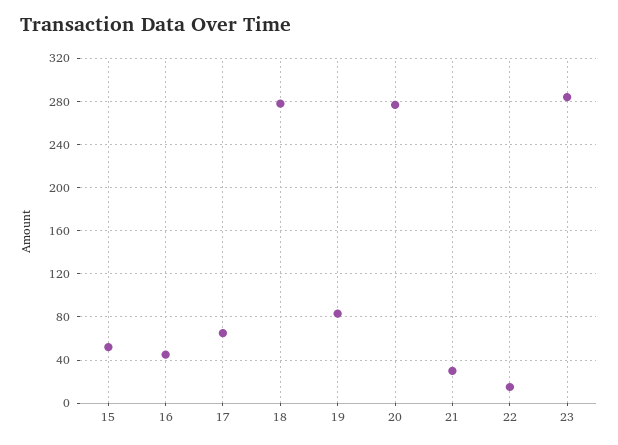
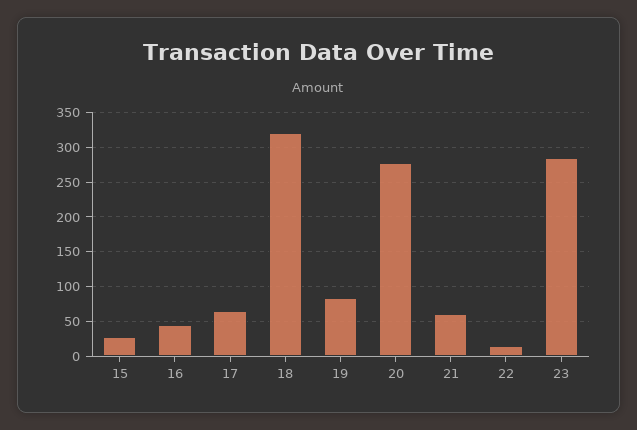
  {
-   "15": 50,
+   "15": 30,
    "16": 50,
    "17": 70,
-   "18": 280,
+   "18": 320,
    "19": 80,
    "20": 280,
-   "21": 30,
+   "21": 60,
    "22": 20,
    "23": 280
  }

